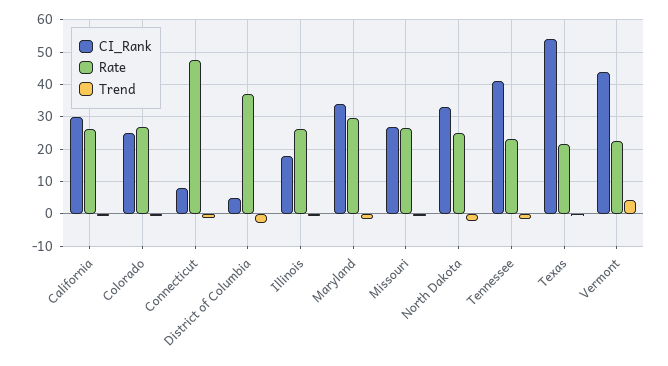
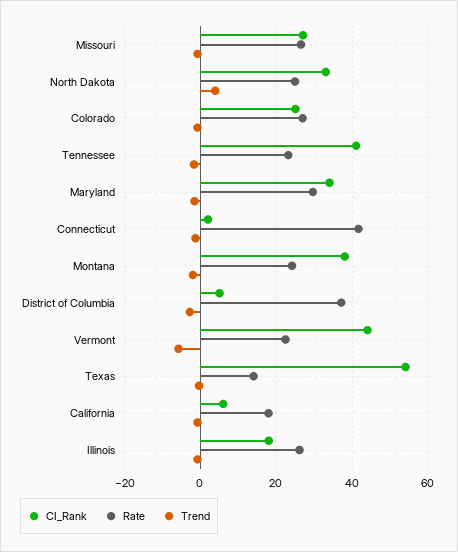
  {
    "CI_Rank": {
-     "California": 30,
+     "California": 6,
      "Colorado": 26,
-     "Connecticut": 8,
+     "Connecticut": 2,
      "District of Columbia": 6,
      "Illinois": 18,
      "Maryland": 34,
      "Missouri": 28,
      "North Dakota": 34,
      "Tennessee": 42,
      "Texas": 54,
-     "Vermont": 44
+     "Vermont": 44,
+     "Montana": 38
    },
    "Rate": {
-     "California": 26,
+     "California": 18,
      "Colorado": 26,
-     "Connecticut": 48,
+     "Connecticut": 42,
      "District of Columbia": 38,
      "Illinois": 26,
      "Maryland": 30,
      "Missouri": 26,
      "North Dakota": 24,
      "Tennessee": 24,
-     "Texas": 22,
+     "Texas": 14,
-     "Vermont": 22
+     "Vermont": 22,
+     "Montana": 24
    },
    "Trend": {
      "California": 0,
      "Colorado": 0,
      "Connecticut": -2,
      "District of Columbia": -2,
      "Illinois": 0,
      "Maryland": -2,
      "Missouri": 0,
-     "North Dakota": -2,
+     "North Dakota": 4,
      "Tennessee": -2,
      "Texas": 0,
-     "Vermont": 4
+     "Vermont": -6,
+     "Montana": -2
    }
  }

